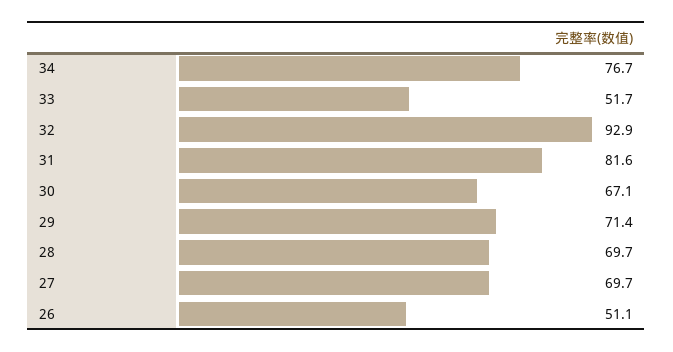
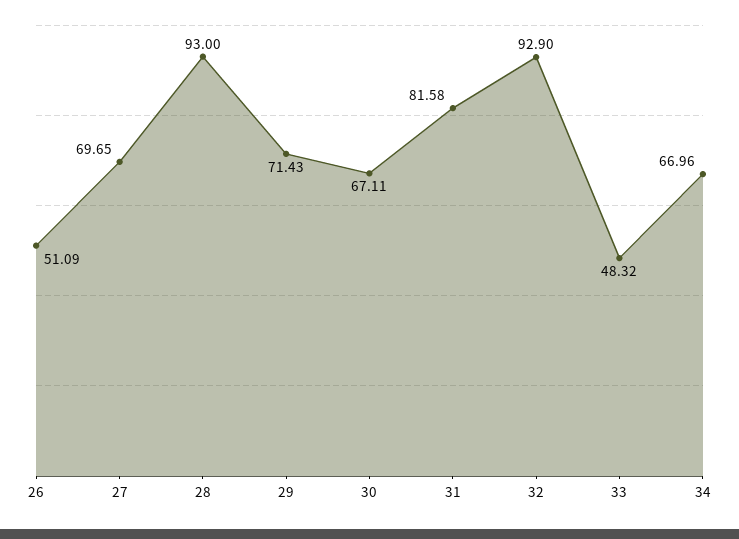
  {
-   "34": 76.7,
+   "34": 66.96,
-   "33": 51.7,
+   "33": 48.32,
    "32": 92.9,
    "31": 81.58,
    "30": 67.11,
    "29": 71.43,
-   "28": 69.7,
+   "28": 93,
    "27": 69.65,
    "26": 51.09
  }

